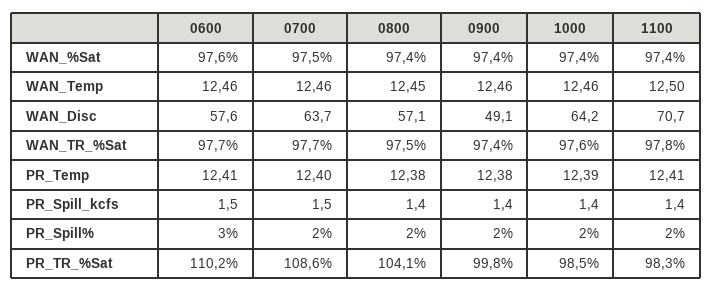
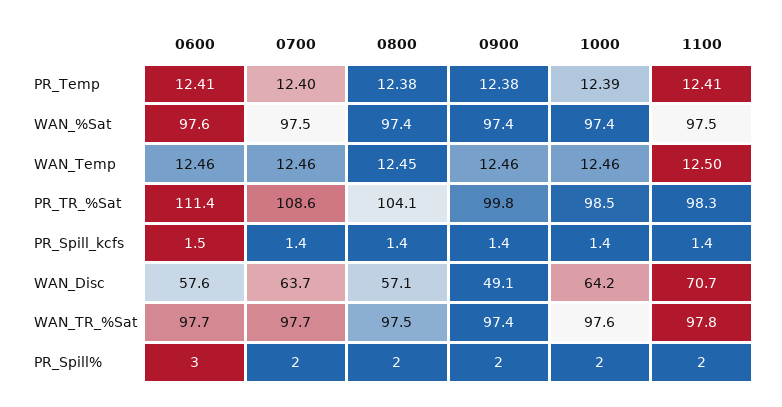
  {
    "0600": {
      "WAN_%Sat": 97.6,
      "WAN_Temp": 12.46,
      "WAN_Disc": 57.6,
      "WAN_TR_%Sat": 97.7,
      "PR_Temp": 12.41,
      "PR_Spill_kcfs": 1.5,
      "PR_Spill%": 3,
-     "PR_TR_%Sat": 110.2
+     "PR_TR_%Sat": 111.4
    },
    "0700": {
      "WAN_%Sat": 97.5,
      "WAN_Temp": 12.46,
      "WAN_Disc": 63.7,
      "WAN_TR_%Sat": 97.7,
      "PR_Temp": 12.4,
-     "PR_Spill_kcfs": 1.5,
+     "PR_Spill_kcfs": 1.4,
      "PR_Spill%": 2,
      "PR_TR_%Sat": 108.6
    },
    "0800": {
      "WAN_%Sat": 97.4,
      "WAN_Temp": 12.45,
      "WAN_Disc": 57.1,
      "WAN_TR_%Sat": 97.5,
      "PR_Temp": 12.38,
      "PR_Spill_kcfs": 1.4,
      "PR_Spill%": 2,
      "PR_TR_%Sat": 104.1
    },
    "0900": {
      "WAN_%Sat": 97.4,
      "WAN_Temp": 12.46,
      "WAN_Disc": 49.1,
      "WAN_TR_%Sat": 97.4,
      "PR_Temp": 12.38,
      "PR_Spill_kcfs": 1.4,
      "PR_Spill%": 2,
      "PR_TR_%Sat": 99.8
    },
    "1000": {
      "WAN_%Sat": 97.4,
      "WAN_Temp": 12.46,
      "WAN_Disc": 64.2,
      "WAN_TR_%Sat": 97.6,
      "PR_Temp": 12.39,
      "PR_Spill_kcfs": 1.4,
      "PR_Spill%": 2,
      "PR_TR_%Sat": 98.5
    },
    "1100": {
-     "WAN_%Sat": 97.4,
+     "WAN_%Sat": 97.5,
      "WAN_Temp": 12.5,
      "WAN_Disc": 70.7,
      "WAN_TR_%Sat": 97.8,
      "PR_Temp": 12.41,
      "PR_Spill_kcfs": 1.4,
      "PR_Spill%": 2,
      "PR_TR_%Sat": 98.3
    }
  }

